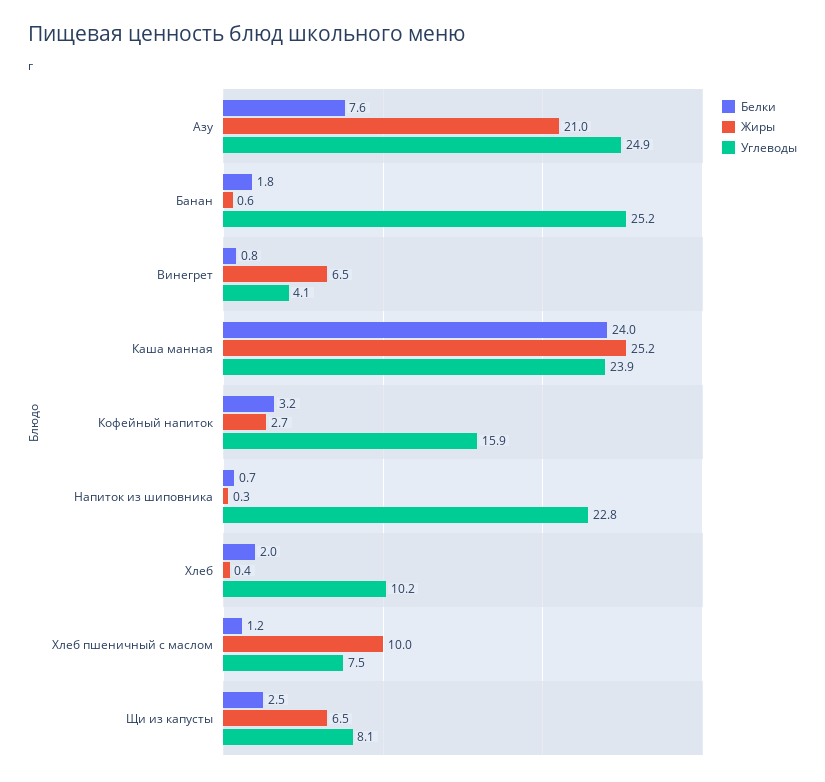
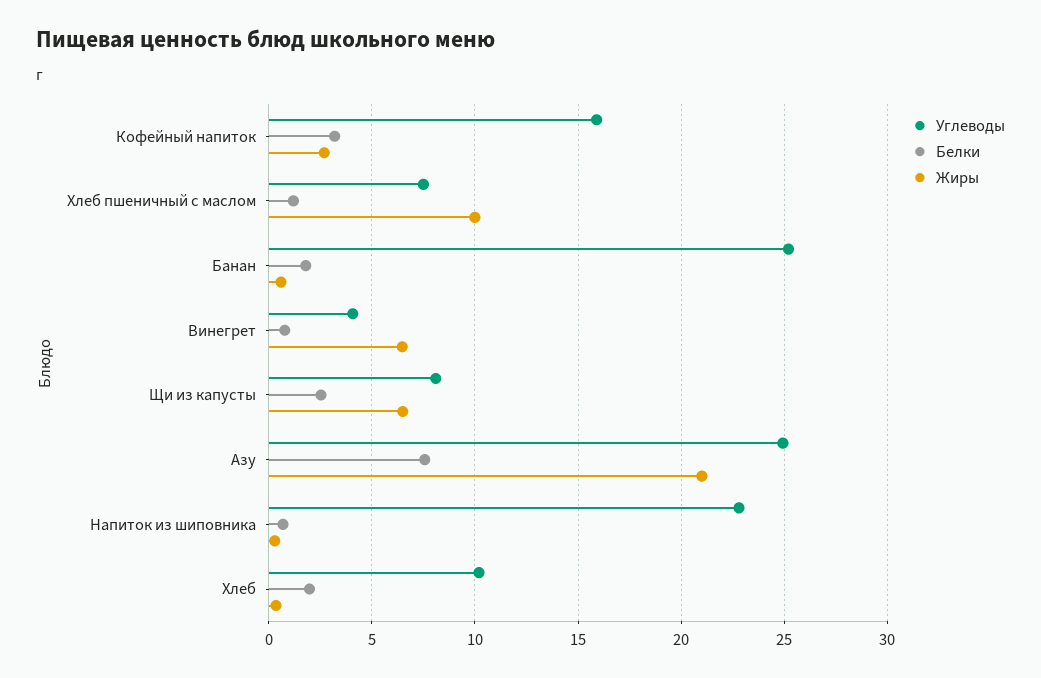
  {
    "Белки": {
      "Азу": 7.6,
      "Банан": 1.8,
      "Винегрет": 0.8,
-     "Каша манная": 24,
      "Кофейный напиток": 3.2,
      "Напиток из шиповника": 0.7,
      "Хлеб": 2,
      "Хлеб пшеничный с маслом": 1.2,
      "Щи из капусты": 2.5
    },
    "Жиры": {
      "Азу": 21,
      "Банан": 0.6,
      "Винегрет": 6.5,
-     "Каша манная": 25.2,
      "Кофейный напиток": 2.7,
      "Напиток из шиповника": 0.3,
      "Хлеб": 0.4,
      "Хлеб пшеничный с маслом": 10,
      "Щи из капусты": 6.5
    },
    "Углеводы": {
      "Азу": 24.9,
      "Банан": 25.2,
      "Винегрет": 4.1,
-     "Каша манная": 23.9,
      "Кофейный напиток": 15.9,
      "Напиток из шиповника": 22.8,
      "Хлеб": 10.2,
      "Хлеб пшеничный с маслом": 7.5,
      "Щи из капусты": 8.1
    }
  }

